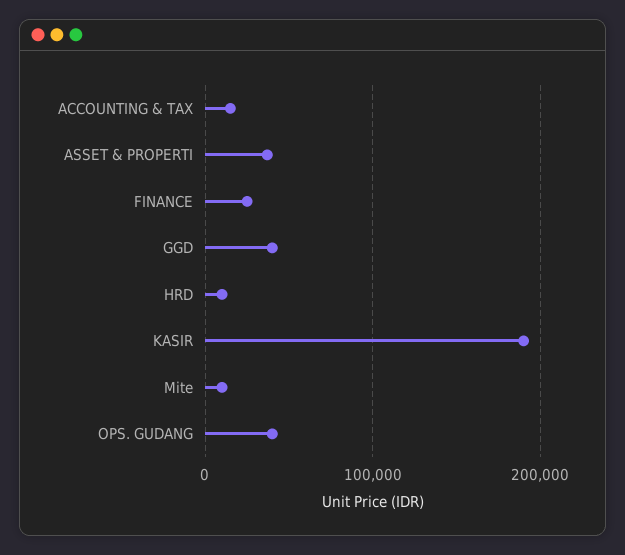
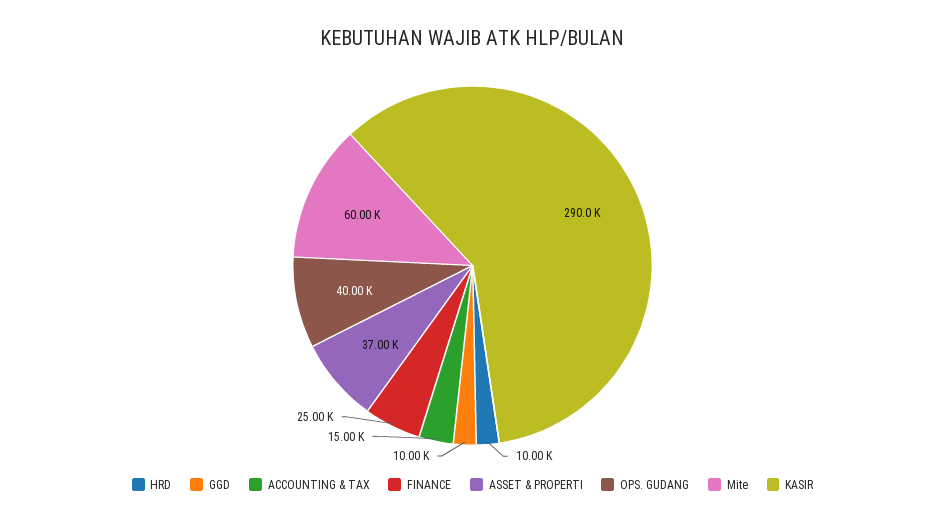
  {
    "ACCOUNTING & TAX": 15000,
    "ASSET & PROPERTI": 37000,
    "FINANCE": 25000,
-   "GGD": 40000,
+   "GGD": 10000,
    "HRD": 10000,
-   "KASIR": 190000,
+   "KASIR": 290000,
-   "Mite": 10000,
+   "Mite": 60000,
    "OPS. GUDANG": 40000
  }

